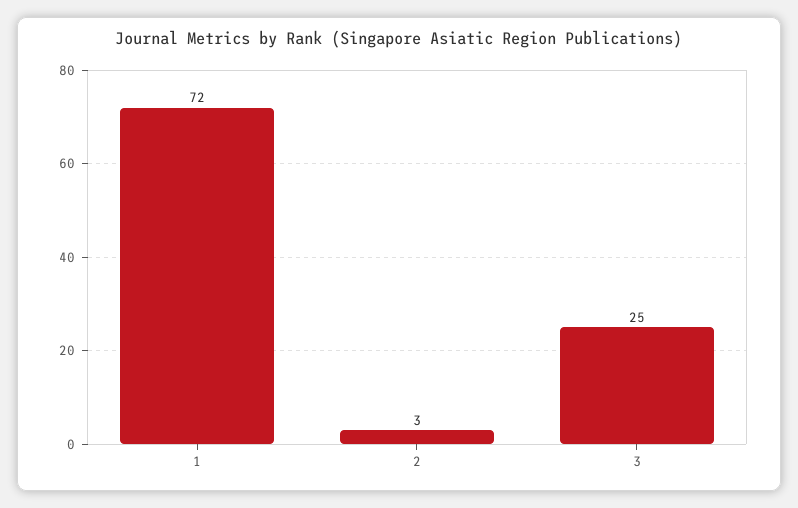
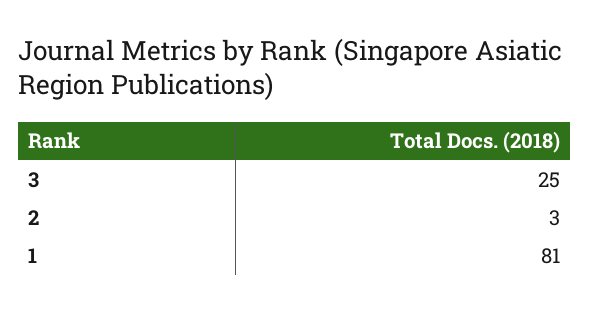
  {
-   "1": 72,
+   "1": 81,
    "2": 3,
    "3": 25
  }

